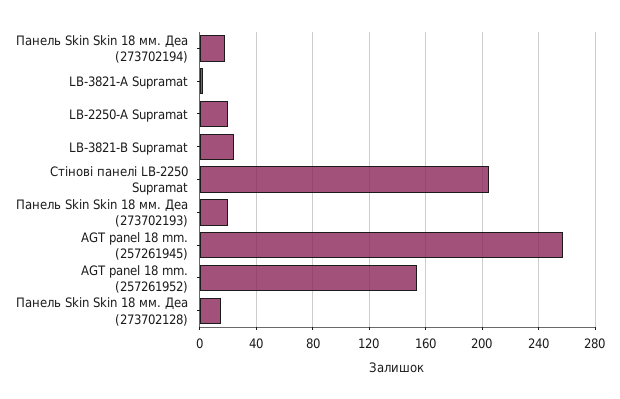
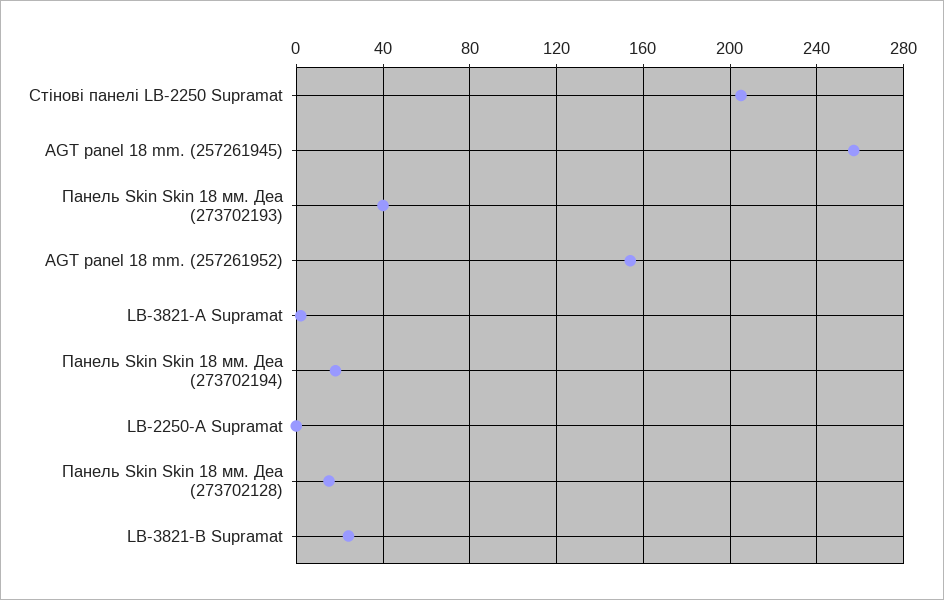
  {
    "Панель Skin Skin 18 мм. Деа (273702194)": 20,
    "LB-3821-А Supramat": 0,
-   "LB-2250-А Supramat": 20,
+   "LB-2250-А Supramat": 0,
    "LB-3821-В Supramat": 25,
    "Стінові панелі LB-2250 Supramat": 205,
-   "Панель Skin Skin 18 мм. Деа (273702193)": 20,
+   "Панель Skin Skin 18 мм. Деа (273702193)": 40,
    "AGT panel 18 mm. (257261945)": 255,
    "AGT panel 18 mm. (257261952)": 155,
    "Панель Skin Skin 18 мм. Деа (273702128)": 15
  }

